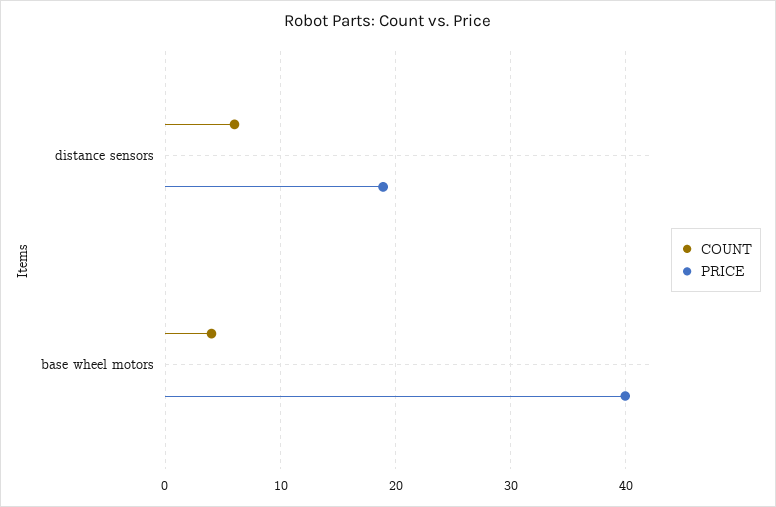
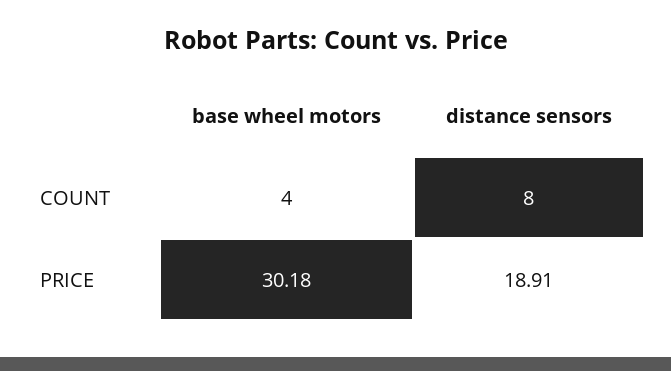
  {
    "COUNT": {
-     "distance sensors": 6,
+     "distance sensors": 8,
      "base wheel motors": 4
    },
    "PRICE": {
      "distance sensors": 18.91,
-     "base wheel motors": 40
+     "base wheel motors": 30.18
    }
  }

